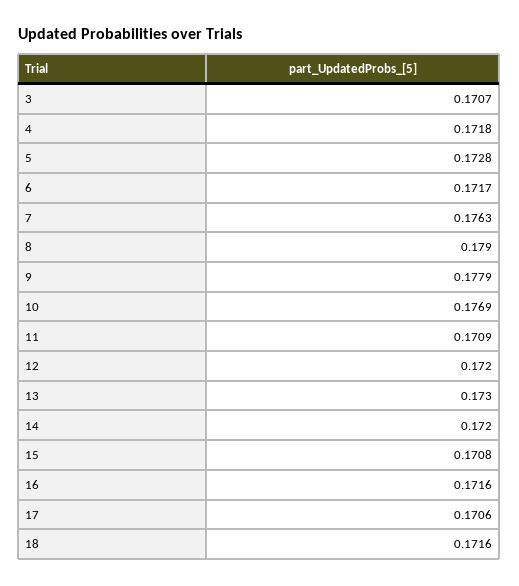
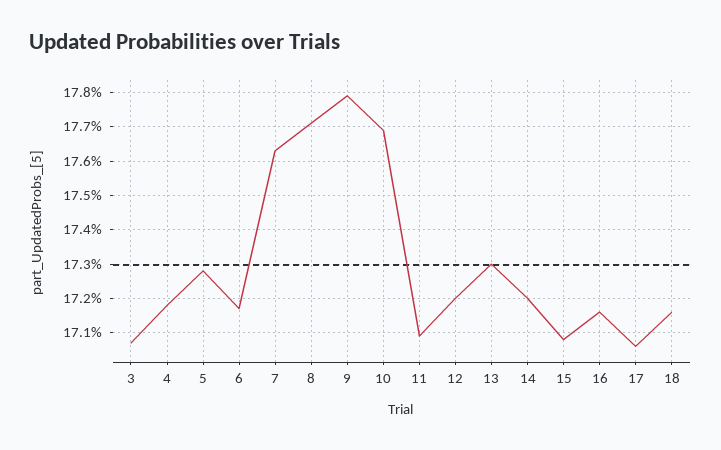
  {
    "3": 0.1707,
    "4": 0.1718,
    "5": 0.1728,
    "6": 0.1717,
    "7": 0.1763,
-   "8": 0.179,
+   "8": 0.177,
    "9": 0.1779,
    "10": 0.1769,
    "11": 0.1709,
    "12": 0.172,
    "13": 0.173,
    "14": 0.172,
    "15": 0.1708,
    "16": 0.1716,
    "17": 0.1706,
    "18": 0.1716
  }

